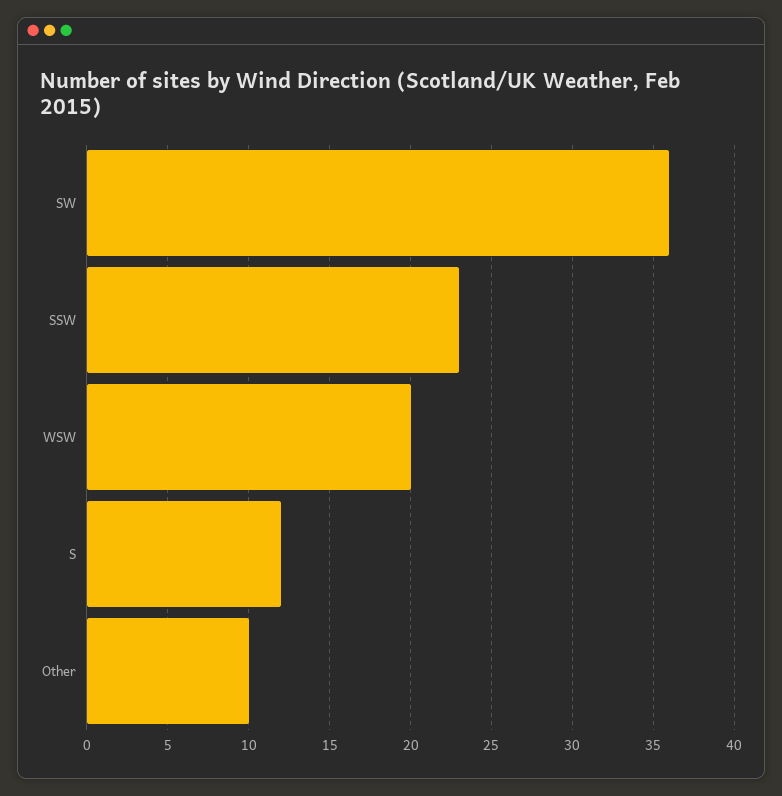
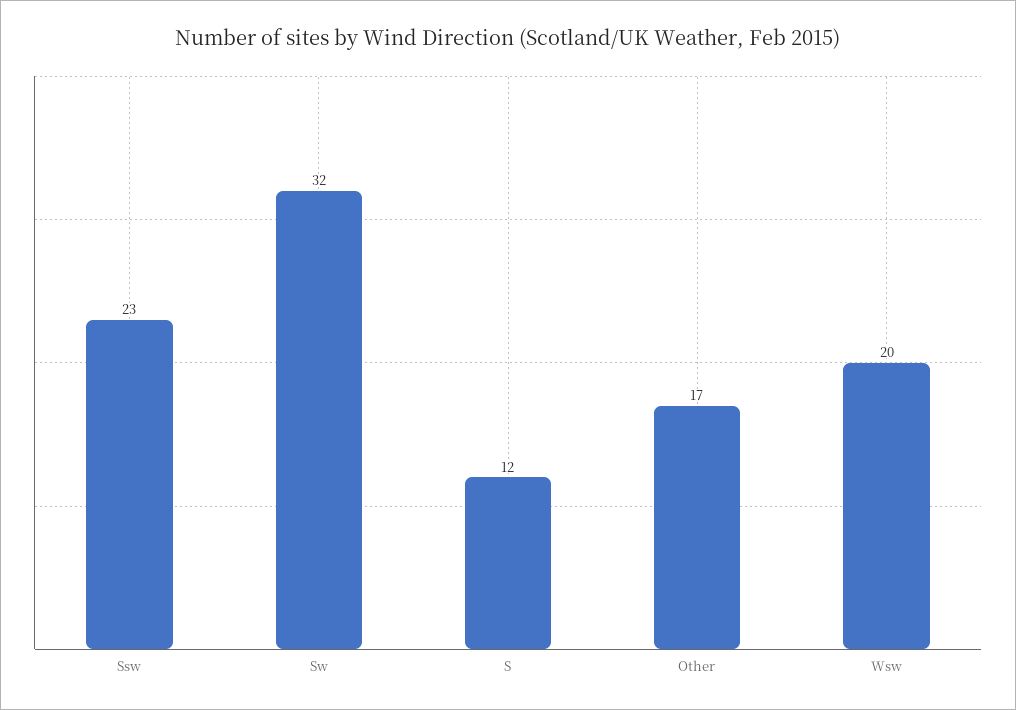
  {
-   "SW": 36,
+   "SW": 32,
    "SSW": 23,
    "WSW": 20,
    "S": 12,
-   "Other": 10
+   "Other": 17
  }

